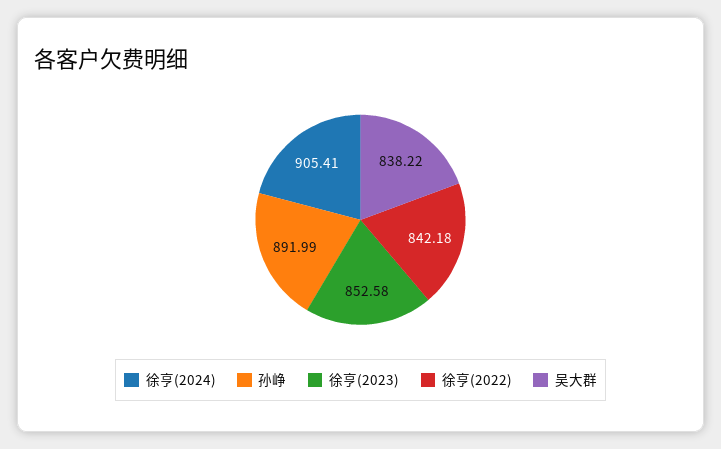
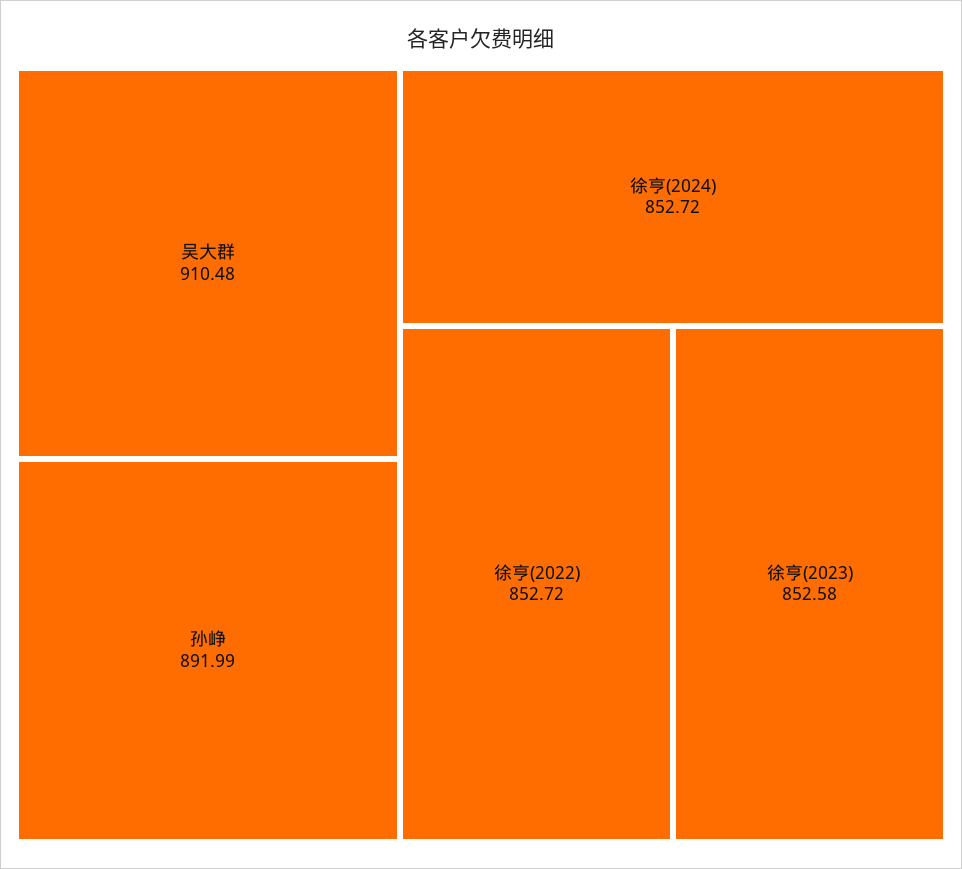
  {
-   "徐亨(2024)": 905.41,
+   "徐亨(2024)": 852.72,
    "孙峥": 891.99,
    "徐亨(2023)": 852.58,
-   "徐亨(2022)": 842.18,
+   "徐亨(2022)": 852.72,
-   "吴大群": 838.22
+   "吴大群": 910.48
  }

